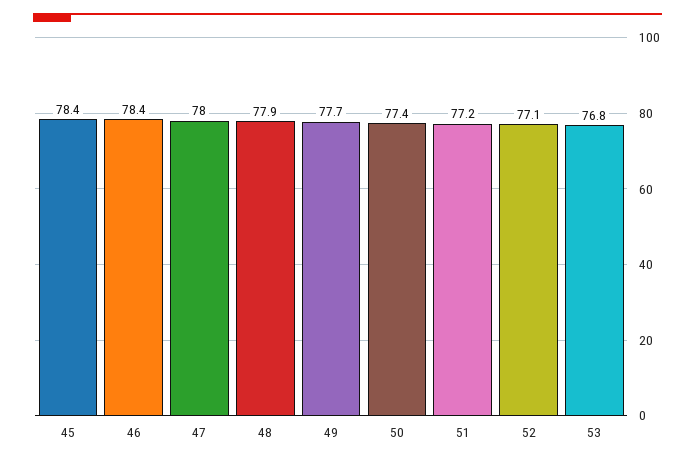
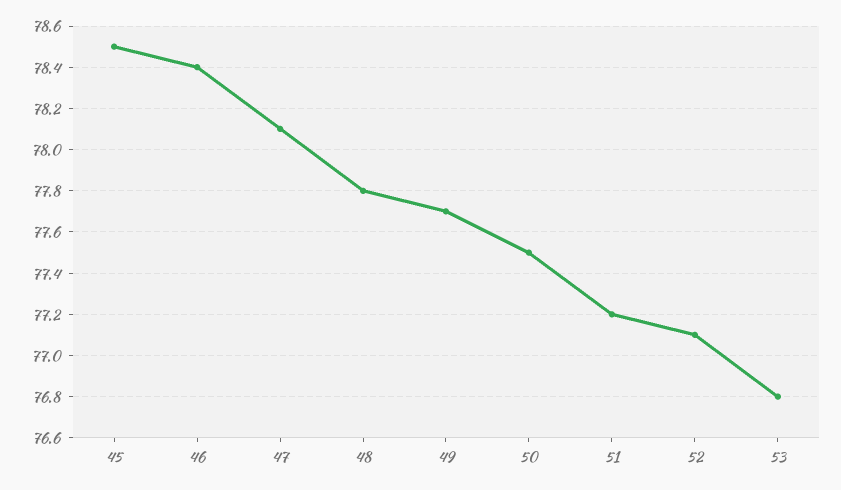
  {
-   "45": 78.4,
+   "45": 78.5,
    "46": 78.4,
-   "47": 78,
+   "47": 78.1,
-   "48": 77.9,
+   "48": 77.8,
    "49": 77.7,
-   "50": 77.4,
+   "50": 77.5,
    "51": 77.2,
    "52": 77.1,
    "53": 76.8
  }

